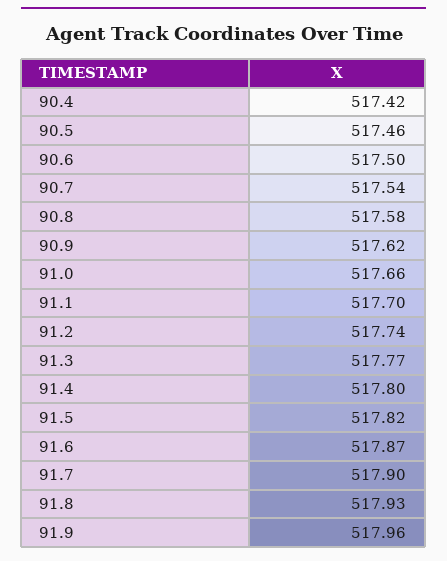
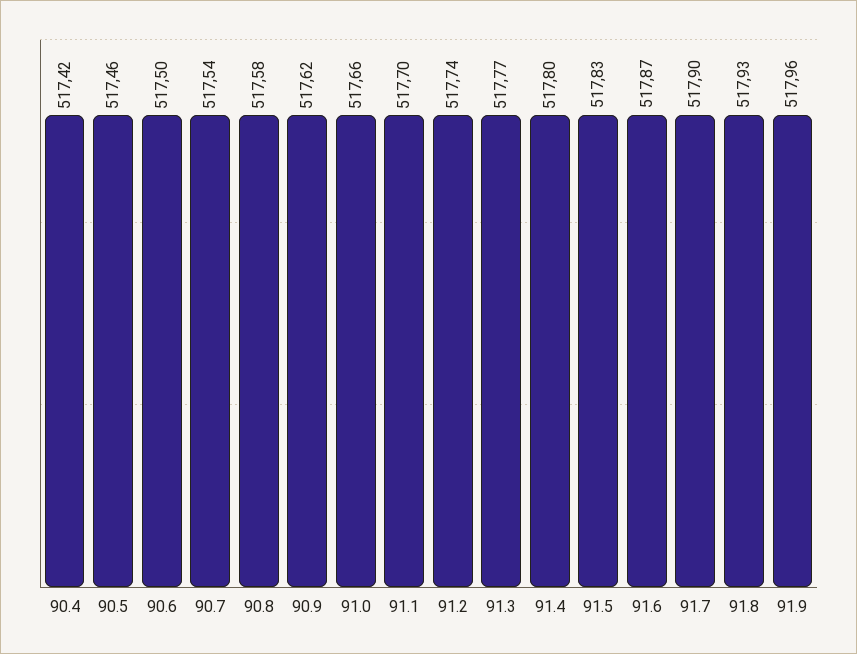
  {
    "90.4": 517.42,
    "90.5": 517.46,
    "90.6": 517.5,
    "90.7": 517.54,
    "90.8": 517.58,
    "90.9": 517.62,
    "91.0": 517.66,
    "91.1": 517.7,
    "91.2": 517.74,
    "91.3": 517.77,
    "91.4": 517.8,
-   "91.5": 517.82,
+   "91.5": 517.83,
    "91.6": 517.87,
    "91.7": 517.9,
    "91.8": 517.93,
    "91.9": 517.96
  }

